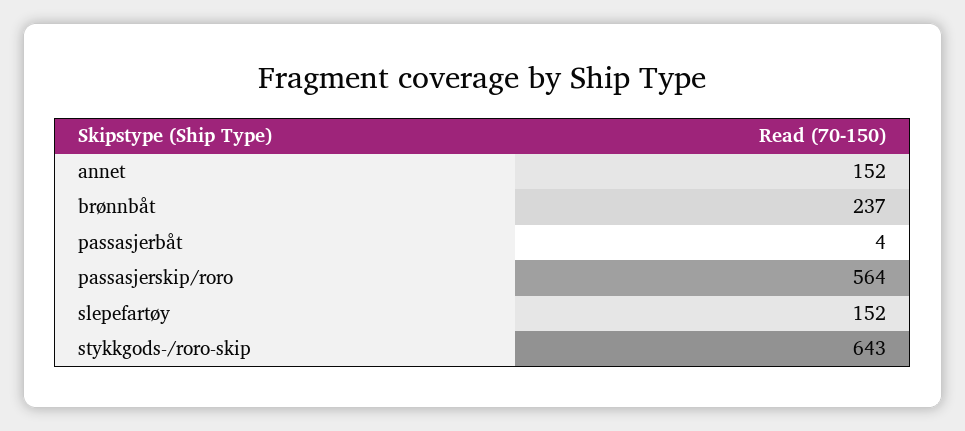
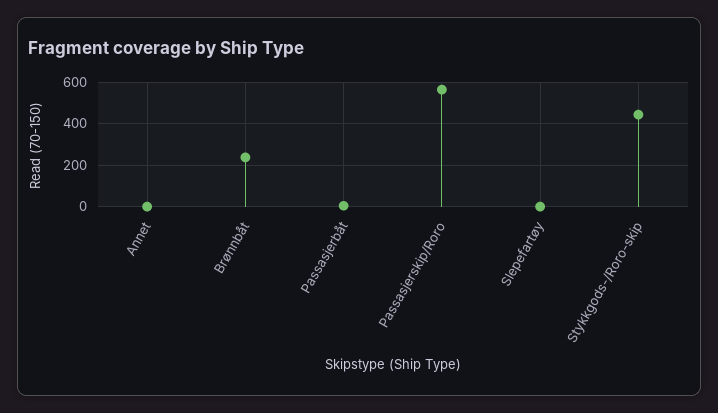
  {
-   "annet": 152,
+   "annet": 0,
    "brønnbåt": 237,
    "passasjerbåt": 4,
    "passasjerskip/roro": 564,
-   "slepefartøy": 152,
+   "slepefartøy": 0,
-   "stykkgods-/roro-skip": 643
+   "stykkgods-/roro-skip": 450
  }

